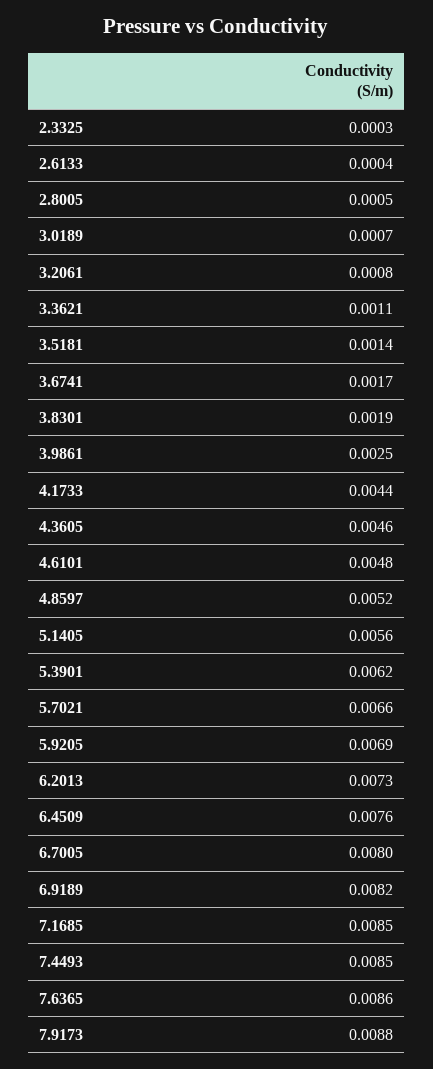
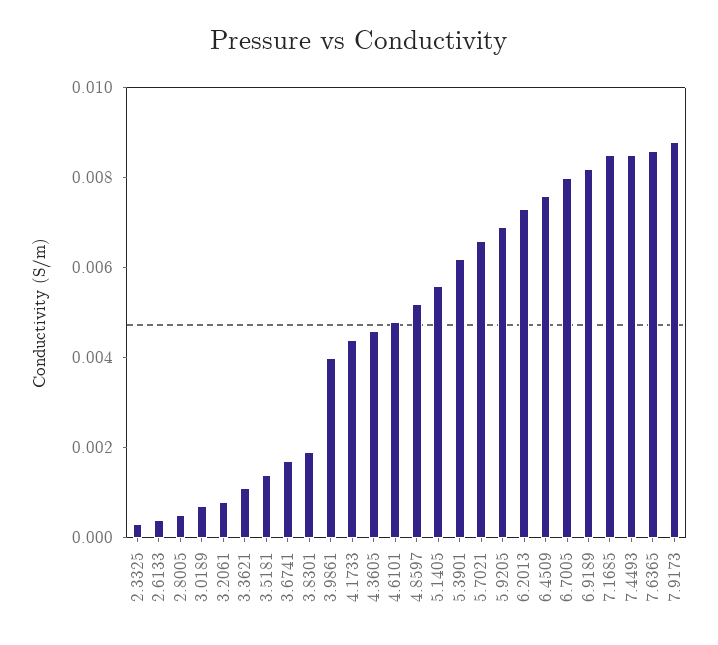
  {
    "2.3325": 0.0003,
    "2.6133": 0.0004,
    "2.8005": 0.0005,
    "3.0189": 0.0007,
    "3.2061": 0.0008,
    "3.3621": 0.0011,
    "3.5181": 0.0014,
    "3.6741": 0.0017,
    "3.8301": 0.0019,
-   "3.9861": 0.0025,
+   "3.9861": 0.004,
    "4.1733": 0.0044,
    "4.3605": 0.0046,
    "4.6101": 0.0048,
    "4.8597": 0.0052,
    "5.1405": 0.0056,
    "5.3901": 0.0062,
    "5.7021": 0.0066,
    "5.9205": 0.0069,
    "6.2013": 0.0073,
    "6.4509": 0.0076,
    "6.7005": 0.008,
    "6.9189": 0.0082,
    "7.1685": 0.0085,
    "7.4493": 0.0085,
    "7.6365": 0.0086,
    "7.9173": 0.0088
  }

